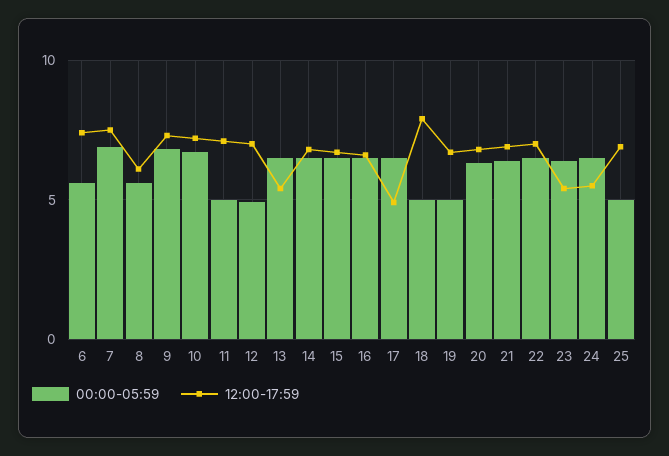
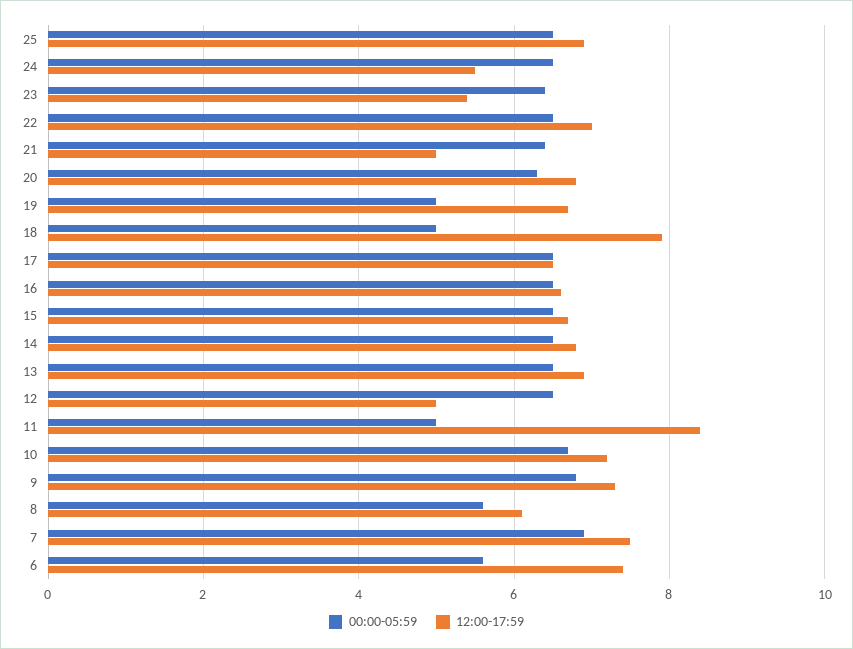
  {
    "00:00-05:59": {
      "6": 5.5,
      "7": 7,
      "8": 5.5,
      "9": 7,
      "10": 6.5,
      "11": 5,
-     "12": 5,
+     "12": 6.5,
      "13": 6.5,
      "14": 6.5,
      "15": 6.5,
      "16": 6.5,
      "17": 6.5,
      "18": 5,
      "19": 5,
      "20": 6.5,
      "21": 6.5,
      "22": 6.5,
      "23": 6.5,
      "24": 6.5,
-     "25": 5
+     "25": 6.5
    },
    "12:00-17:59": {
      "6": 7.5,
      "7": 7.5,
      "8": 6,
      "9": 7.5,
      "10": 7,
-     "11": 7,
+     "11": 8.5,
-     "12": 7,
+     "12": 5,
-     "13": 5.5,
+     "13": 7,
      "14": 7,
      "15": 6.5,
      "16": 6.5,
-     "17": 5,
+     "17": 6.5,
      "18": 8,
      "19": 6.5,
      "20": 7,
-     "21": 7,
+     "21": 5,
      "22": 7,
      "23": 5.5,
      "24": 5.5,
      "25": 7
    }
  }

